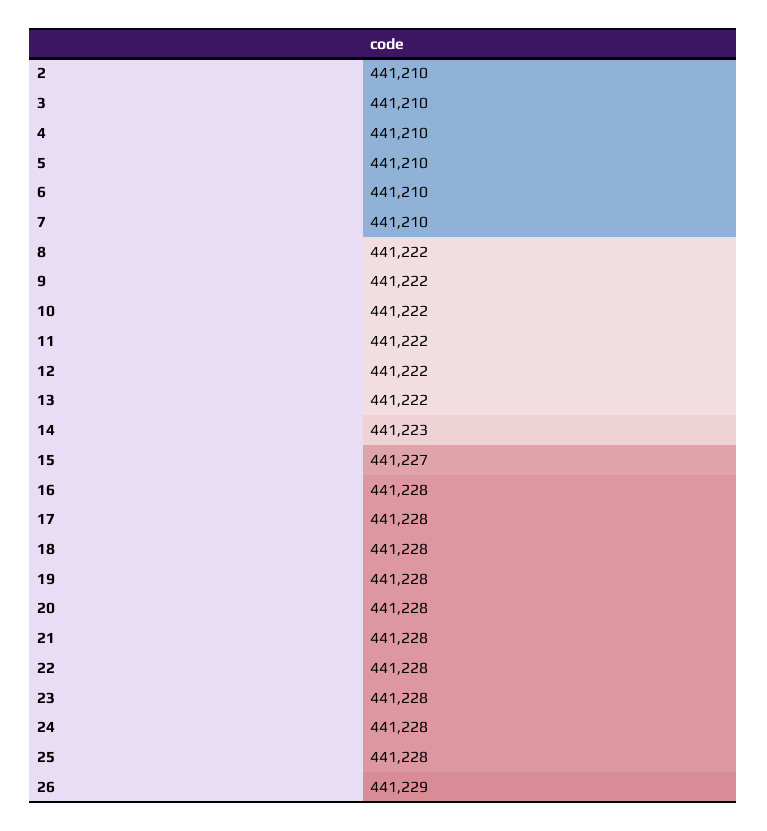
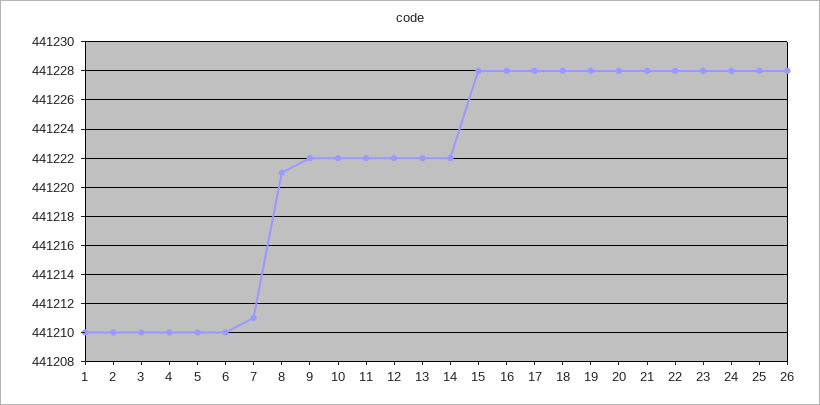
  {
    "2": 441210,
    "3": 441210,
    "4": 441210,
    "5": 441210,
    "6": 441210,
-   "7": 441210,
+   "7": 441211,
-   "8": 441222,
+   "8": 441221,
    "9": 441222,
    "10": 441222,
    "11": 441222,
    "12": 441222,
    "13": 441222,
-   "14": 441223,
+   "14": 441222,
-   "15": 441227,
+   "15": 441228,
    "16": 441228,
    "17": 441228,
    "18": 441228,
    "19": 441228,
    "20": 441228,
    "21": 441228,
    "22": 441228,
    "23": 441228,
    "24": 441228,
    "25": 441228,
-   "26": 441229
+   "26": 441228,
+   "1": 441210
  }

